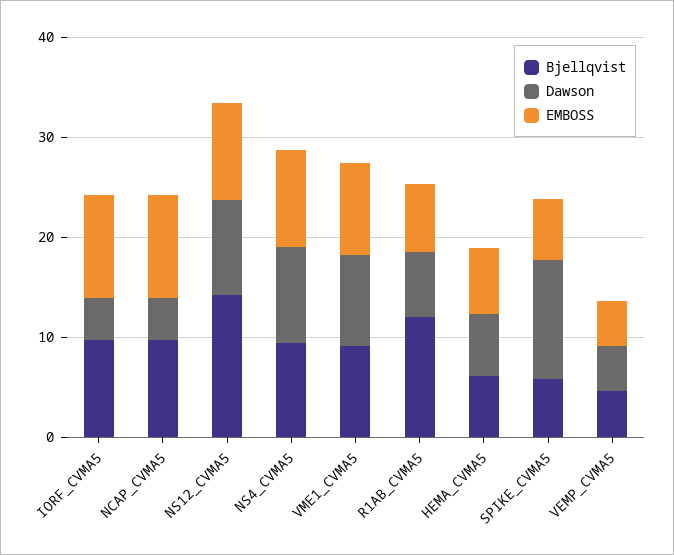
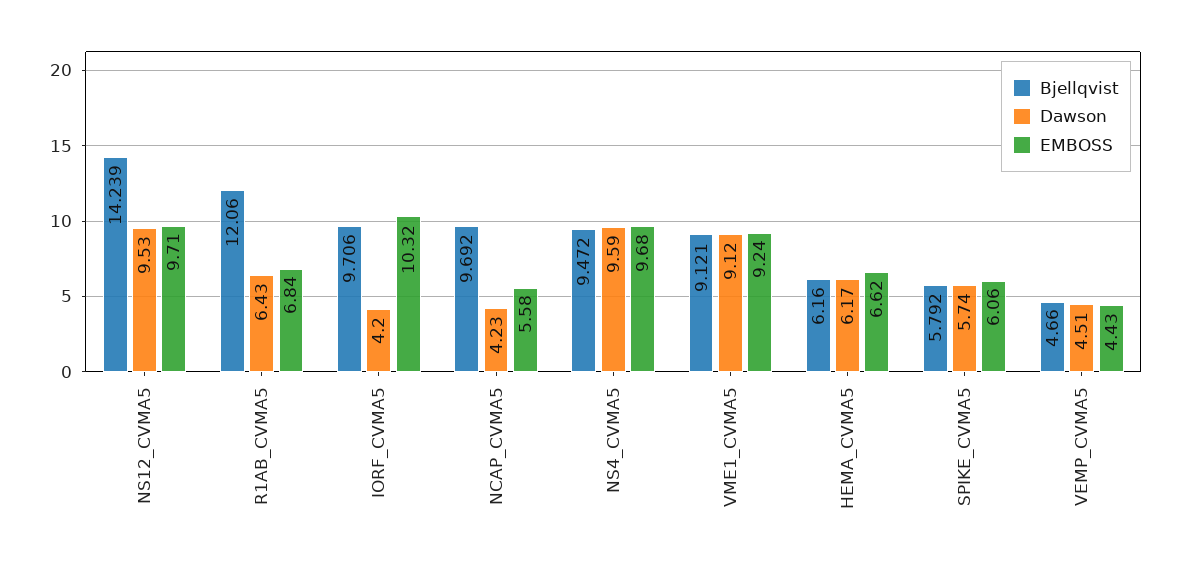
  {
    "Bjellqvist": {
      "IORF_CVMA5": 9.706,
      "NCAP_CVMA5": 9.692,
      "NS12_CVMA5": 14.239,
      "NS4_CVMA5": 9.472,
      "VME1_CVMA5": 9.121,
      "R1AB_CVMA5": 12.06,
      "HEMA_CVMA5": 6.16,
      "SPIKE_CVMA5": 5.792,
      "VEMP_CVMA5": 4.66
    },
    "Dawson": {
      "IORF_CVMA5": 4.2,
      "NCAP_CVMA5": 4.23,
      "NS12_CVMA5": 9.53,
      "NS4_CVMA5": 9.59,
      "VME1_CVMA5": 9.12,
      "R1AB_CVMA5": 6.43,
      "HEMA_CVMA5": 6.17,
-     "SPIKE_CVMA5": 12,
+     "SPIKE_CVMA5": 5.74,
      "VEMP_CVMA5": 4.51
    },
    "EMBOSS": {
      "IORF_CVMA5": 10.32,
-     "NCAP_CVMA5": 10,
+     "NCAP_CVMA5": 5.58,
      "NS12_CVMA5": 9.71,
      "NS4_CVMA5": 9.68,
      "VME1_CVMA5": 9.24,
      "R1AB_CVMA5": 6.84,
      "HEMA_CVMA5": 6.62,
      "SPIKE_CVMA5": 6.06,
      "VEMP_CVMA5": 4.43
    }
  }

